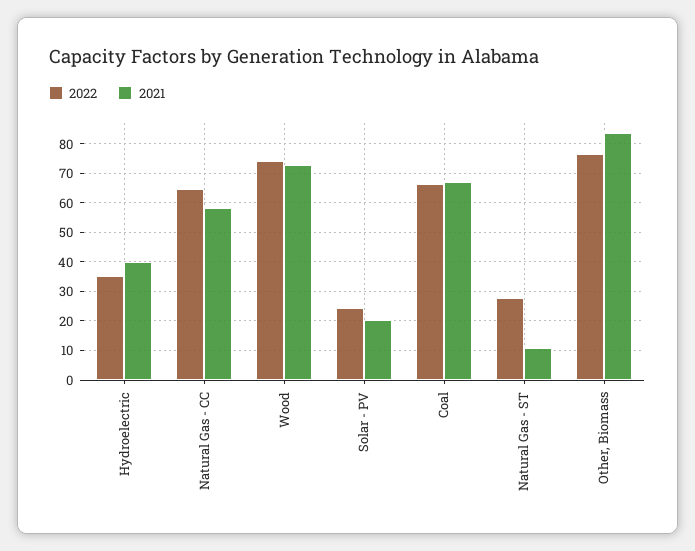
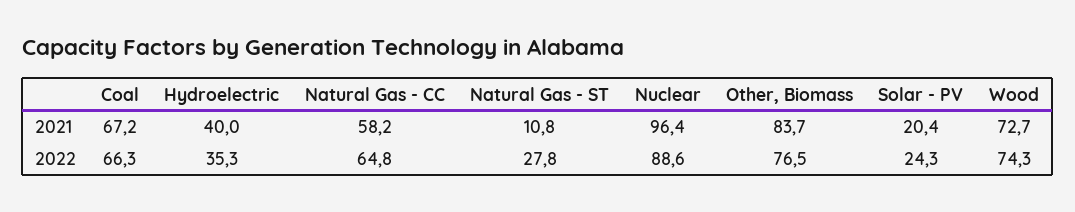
  {
    "2022": {
      "Hydroelectric": 35.3,
      "Natural Gas - CC": 64.8,
      "Wood": 74.3,
      "Solar - PV": 24.3,
      "Coal": 66.3,
      "Natural Gas - ST": 27.8,
-     "Other, Biomass": 76.5
+     "Other, Biomass": 76.5,
+     "Nuclear": 88.6
    },
    "2021": {
      "Hydroelectric": 40,
      "Natural Gas - CC": 58.2,
      "Wood": 72.7,
      "Solar - PV": 20.4,
      "Coal": 67.2,
      "Natural Gas - ST": 10.8,
-     "Other, Biomass": 83.7
+     "Other, Biomass": 83.7,
+     "Nuclear": 96.4
    }
  }

